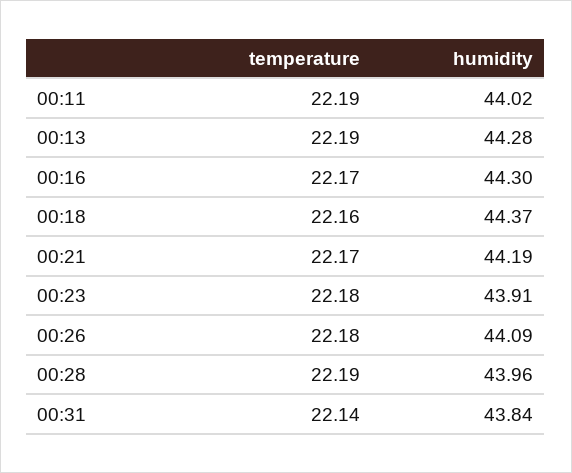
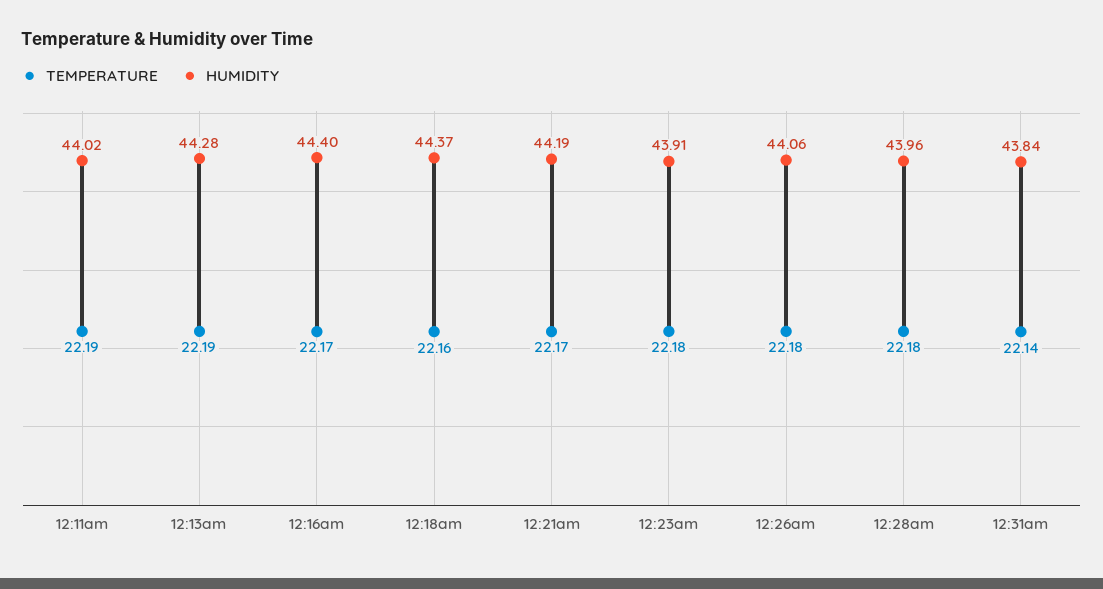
  {
    "temperature": {
      "00:11": 22.19,
      "00:13": 22.19,
      "00:16": 22.17,
      "00:18": 22.16,
      "00:21": 22.17,
      "00:23": 22.18,
      "00:26": 22.18,
-     "00:28": 22.19,
+     "00:28": 22.18,
      "00:31": 22.14
    },
    "humidity": {
      "00:11": 44.02,
      "00:13": 44.28,
-     "00:16": 44.3,
+     "00:16": 44.4,
      "00:18": 44.37,
      "00:21": 44.19,
      "00:23": 43.91,
-     "00:26": 44.09,
+     "00:26": 44.06,
      "00:28": 43.96,
      "00:31": 43.84
    }
  }

